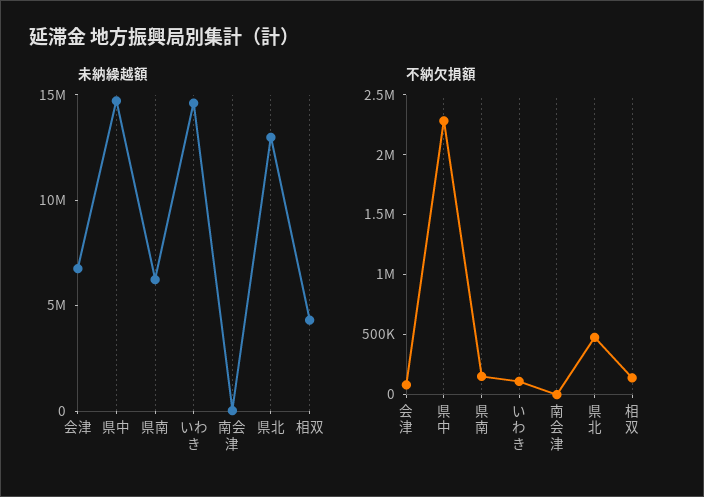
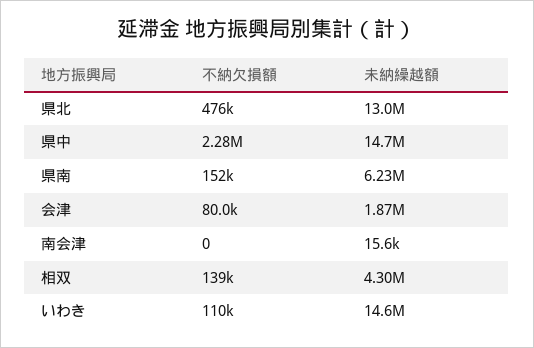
  {
    "未納繰越額": {
-     "会津": 7000000,
+     "会津": 1870000,
      "県中": 14700000,
      "県南": 6230000,
      "いわき": 14600000,
      "南会津": 15600,
      "県北": 13000000,
      "相双": 4300000
    },
    "不納欠損額": {
      "会津": 80000,
      "県中": 2280000,
      "県南": 152000,
      "いわき": 110000,
      "南会津": 0,
      "県北": 476000,
      "相双": 139000
    }
  }

